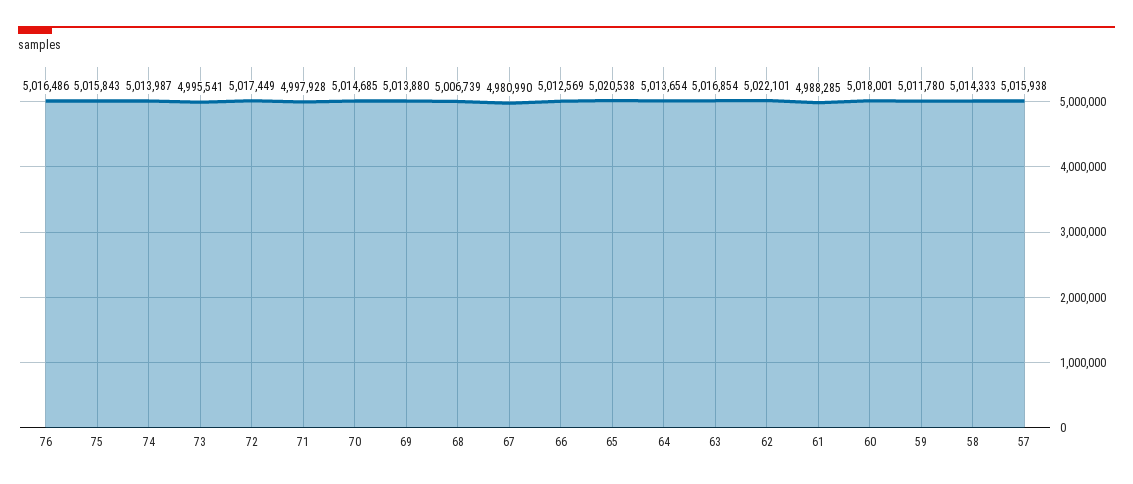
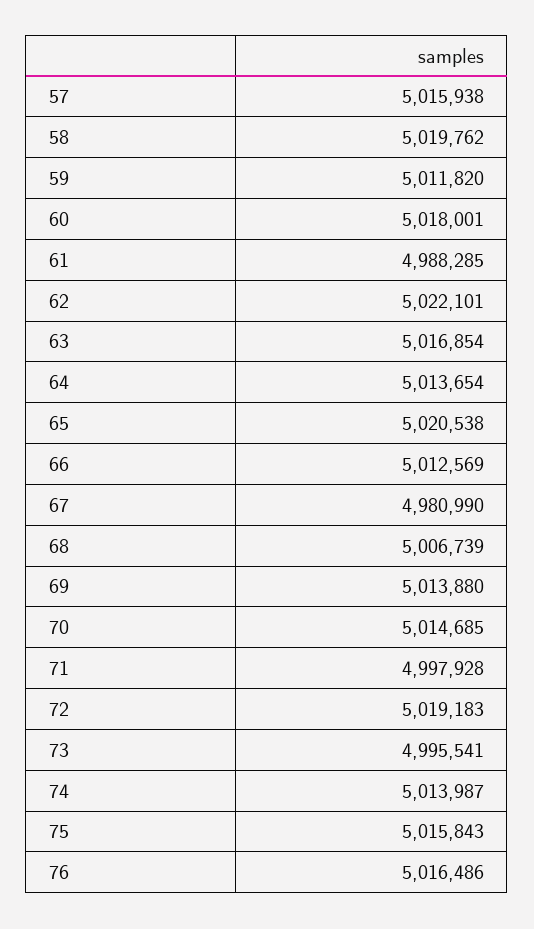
  {
    "76": 5016486,
    "75": 5015843,
    "74": 5013987,
    "73": 4995541,
-   "72": 5017449,
+   "72": 5019183,
    "71": 4997928,
    "70": 5014685,
    "69": 5013880,
    "68": 5006739,
    "67": 4980990,
    "66": 5012569,
    "65": 5020538,
    "64": 5013654,
    "63": 5016854,
    "62": 5022101,
    "61": 4988285,
    "60": 5018001,
-   "59": 5011780,
+   "59": 5011820,
-   "58": 5014333,
+   "58": 5019762,
    "57": 5015938
  }

